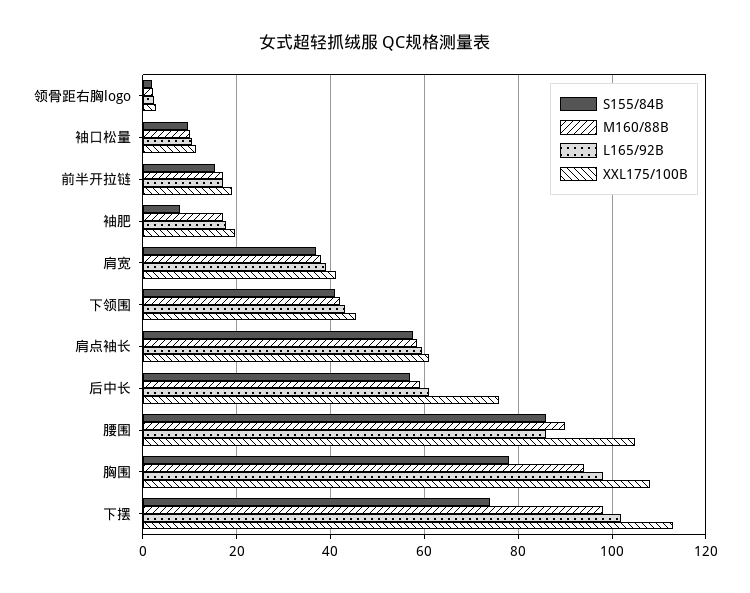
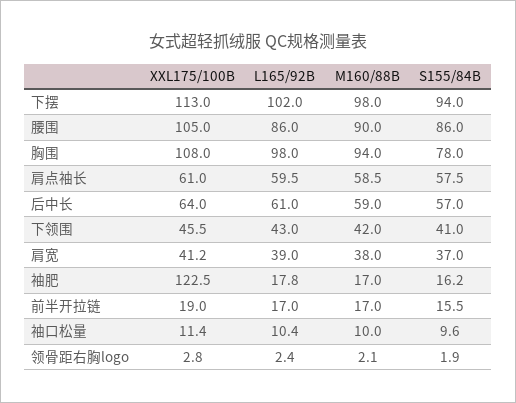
  {
    "S155/84B": {
      "领骨距右胸logo": 1.9,
      "袖口松量": 9.6,
      "前半开拉链": 15.5,
-     "袖肥": 8,
+     "袖肥": 16.2,
      "肩宽": 37,
      "下领围": 41,
      "肩点袖长": 57.5,
      "后中长": 57,
      "腰围": 86,
      "胸围": 78,
-     "下摆": 74
+     "下摆": 94
    },
    "M160/88B": {
      "领骨距右胸logo": 2.1,
      "袖口松量": 10,
      "前半开拉链": 17,
      "袖肥": 17,
      "肩宽": 38,
      "下领围": 42,
      "肩点袖长": 58.5,
      "后中长": 59,
      "腰围": 90,
      "胸围": 94,
      "下摆": 98
    },
    "L165/92B": {
      "领骨距右胸logo": 2.4,
      "袖口松量": 10.4,
      "前半开拉链": 17,
      "袖肥": 17.8,
      "肩宽": 39,
      "下领围": 43,
      "肩点袖长": 59.5,
      "后中长": 61,
      "腰围": 86,
      "胸围": 98,
      "下摆": 102
    },
    "XXL175/100B": {
      "领骨距右胸logo": 2.8,
      "袖口松量": 11.4,
      "前半开拉链": 19,
-     "袖肥": 20,
+     "袖肥": 122.5,
      "肩宽": 41.2,
      "下领围": 45.5,
      "肩点袖长": 61,
-     "后中长": 76,
+     "后中长": 64,
      "腰围": 105,
      "胸围": 108,
      "下摆": 113
    }
  }

